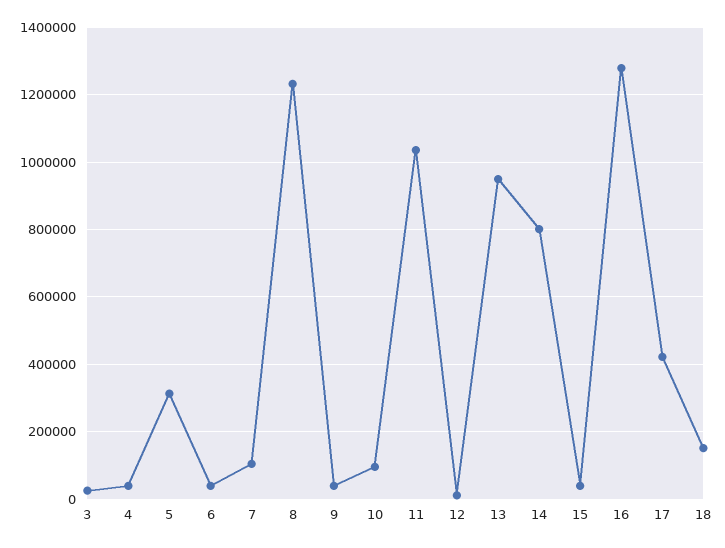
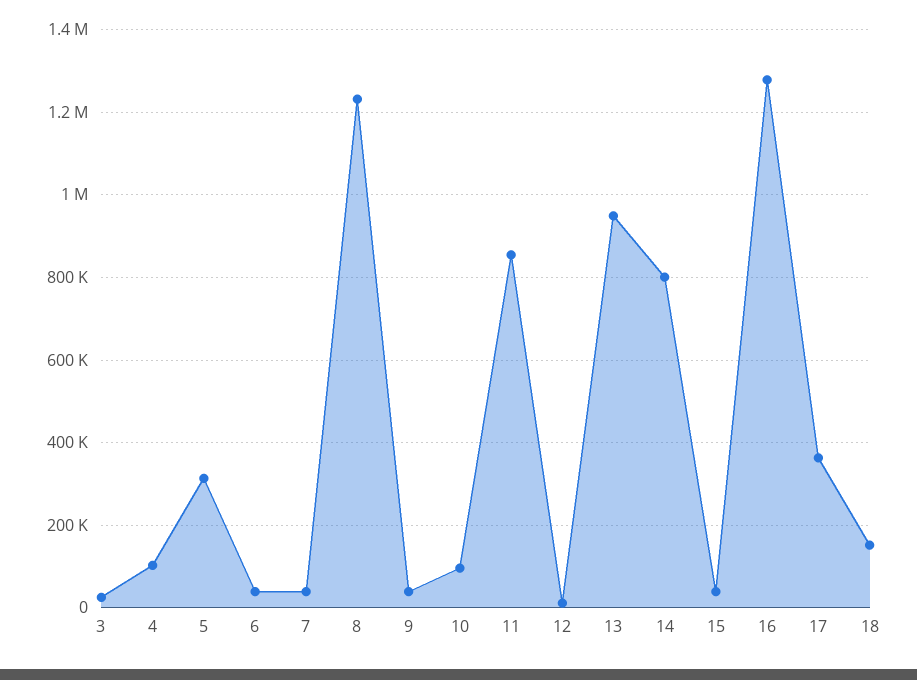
  {
    "3": 20000,
-   "4": 40000,
+   "4": 100000,
    "5": 320000,
    "6": 40000,
-   "7": 100000,
+   "7": 40000,
    "8": 1240000,
    "9": 40000,
    "10": 100000,
-   "11": 1040000,
+   "11": 860000,
    "12": 20000,
    "13": 940000,
    "14": 800000,
    "15": 40000,
    "16": 1280000,
-   "17": 420000,
+   "17": 360000,
    "18": 160000
  }

